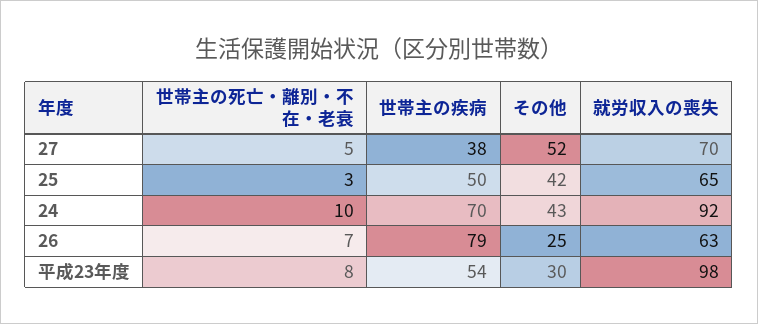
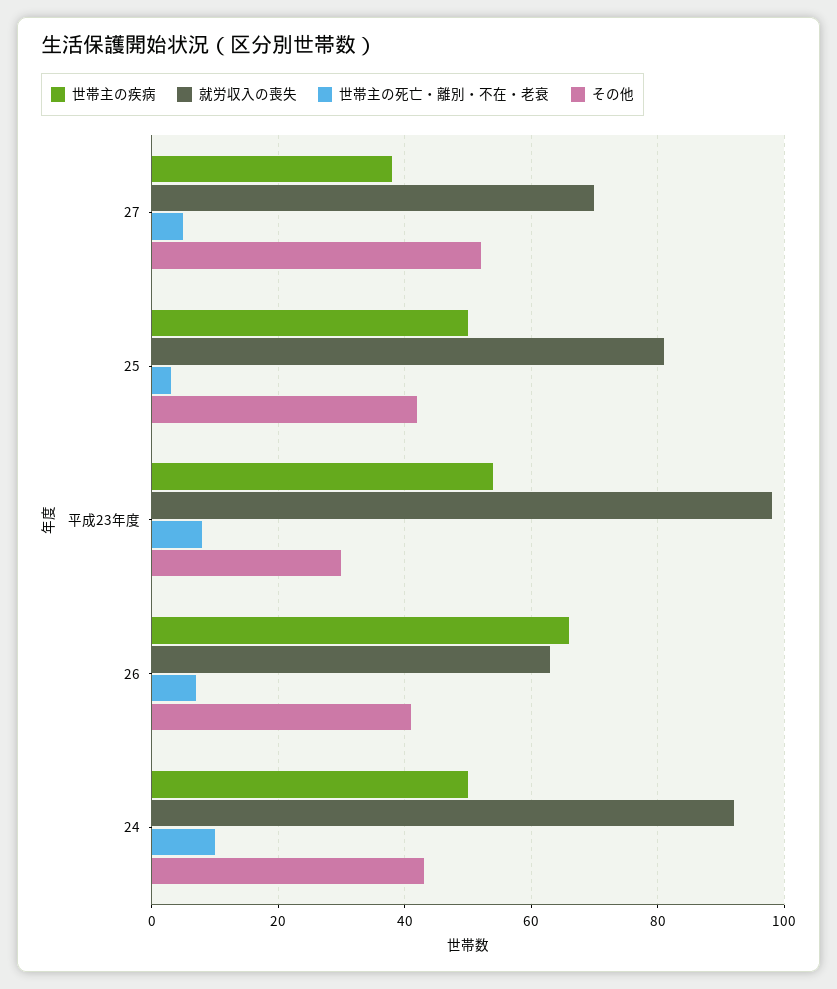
  {
    "世帯主の死亡・離別・不在・老衰": {
      "27": 5,
      "25": 3,
      "24": 10,
      "26": 7,
      "平成23年度": 8
    },
    "世帯主の疾病": {
      "27": 38,
      "25": 50,
-     "24": 70,
+     "24": 50,
-     "26": 79,
+     "26": 65,
      "平成23年度": 54
    },
    "その他": {
      "27": 52,
      "25": 42,
      "24": 43,
-     "26": 25,
+     "26": 40,
      "平成23年度": 30
    },
    "就労収入の喪失": {
      "27": 70,
-     "25": 65,
+     "25": 80,
      "24": 92,
      "26": 63,
      "平成23年度": 98
    }
  }

